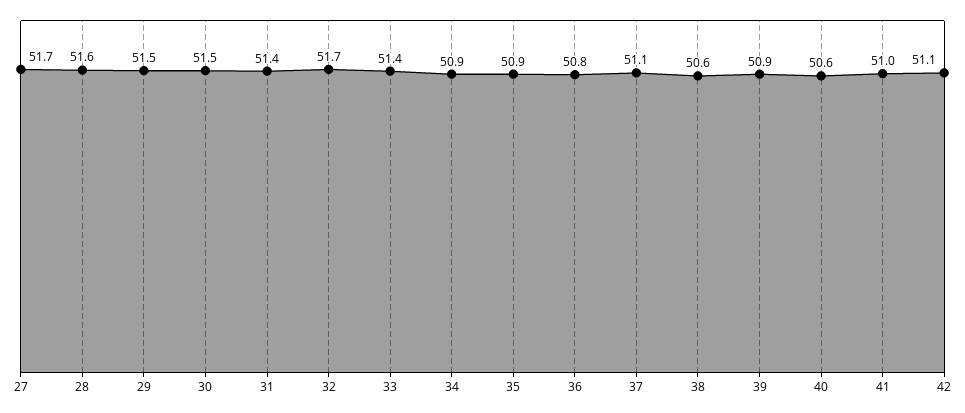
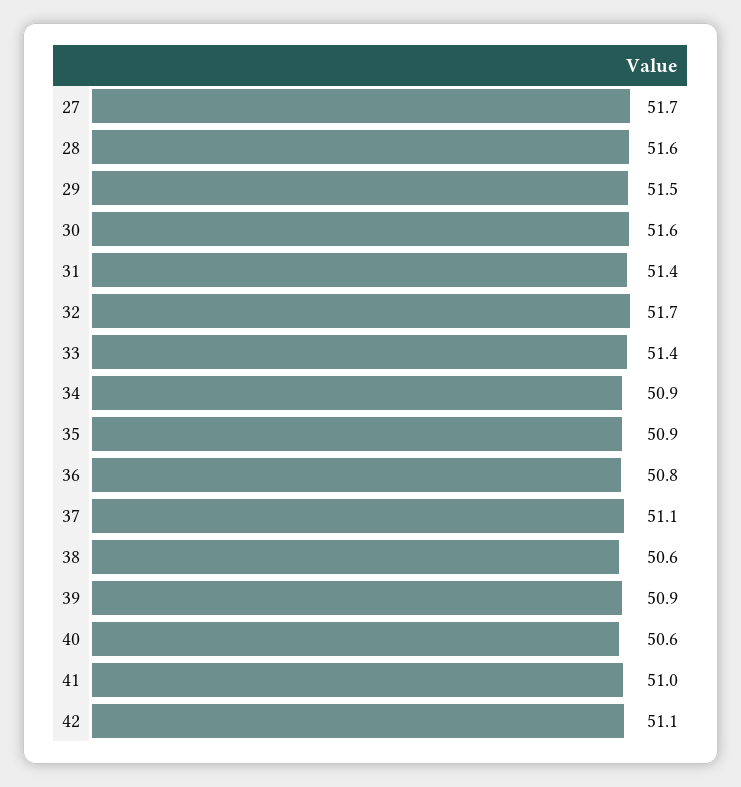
  {
    "27": 51.7,
    "28": 51.6,
    "29": 51.5,
-   "30": 51.5,
+   "30": 51.6,
    "31": 51.4,
    "32": 51.7,
    "33": 51.4,
    "34": 50.9,
    "35": 50.9,
    "36": 50.8,
    "37": 51.1,
    "38": 50.6,
    "39": 50.9,
    "40": 50.6,
    "41": 51,
    "42": 51.1
  }

